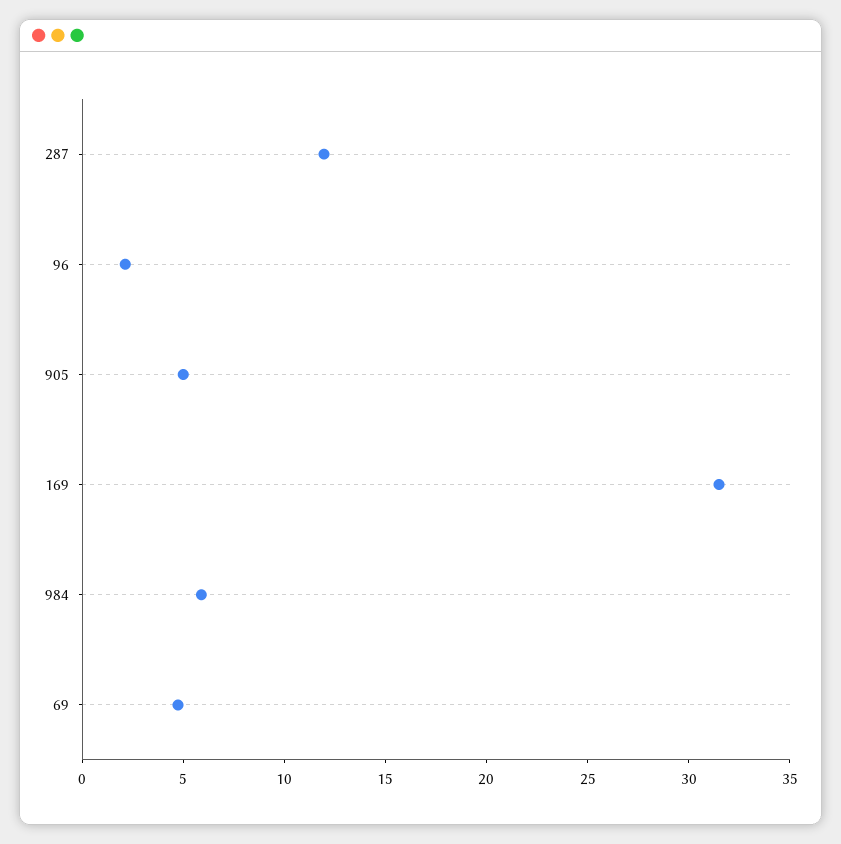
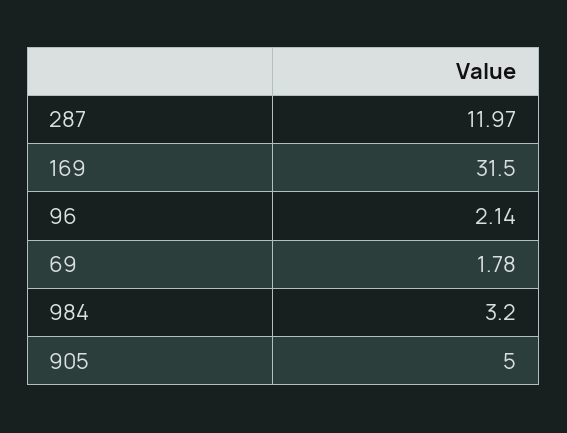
  {
    "287": 11.97,
    "96": 2.14,
    "905": 5,
    "169": 31.5,
-   "984": 6,
+   "984": 3.2,
-   "69": 5
+   "69": 1.78
  }

